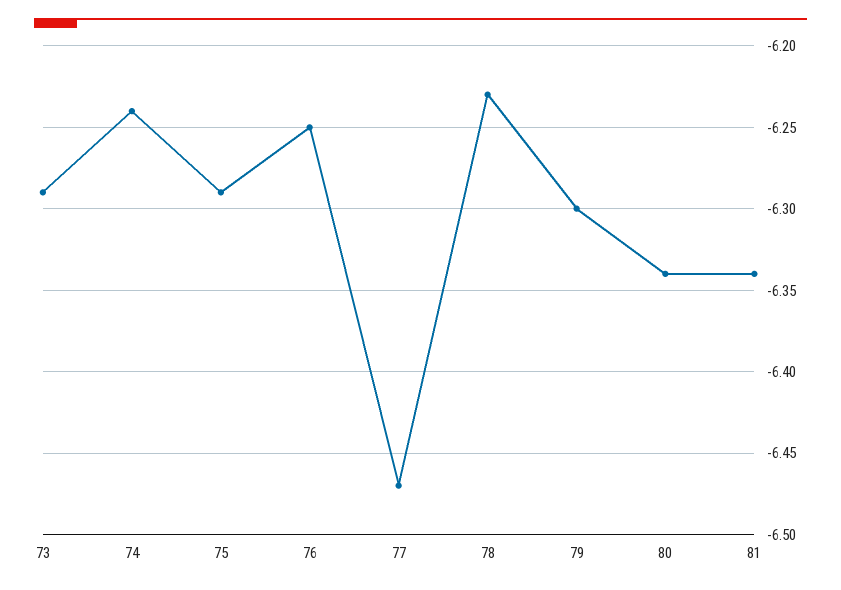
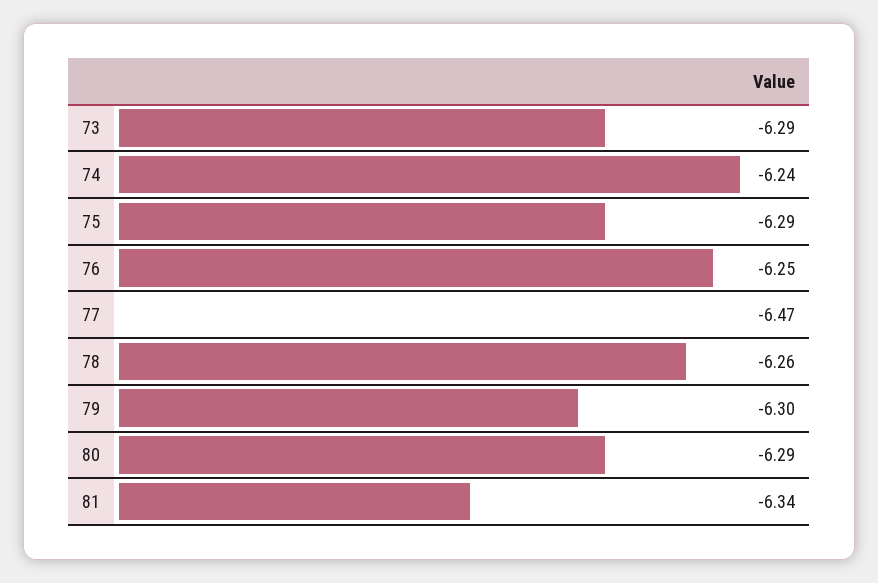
  {
    "73": -6.29,
    "74": -6.24,
    "75": -6.29,
    "76": -6.25,
    "77": -6.47,
-   "78": -6.23,
+   "78": -6.26,
    "79": -6.3,
-   "80": -6.34,
+   "80": -6.29,
    "81": -6.34
  }

